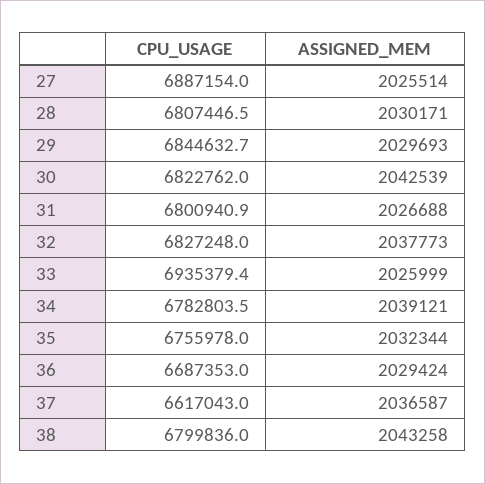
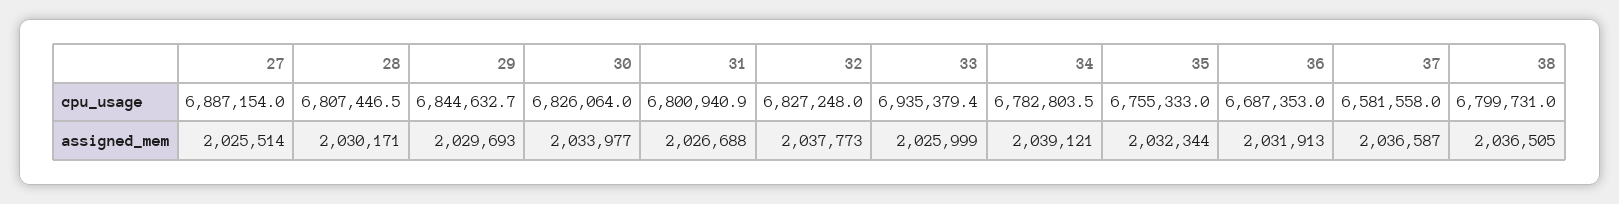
  {
    "CPU_USAGE": {
      "27": 6887154,
      "28": 6807446.5,
      "29": 6844632.7,
-     "30": 6822762,
+     "30": 6826064,
      "31": 6800940.9,
      "32": 6827248,
      "33": 6935379.4,
      "34": 6782803.5,
-     "35": 6755978,
+     "35": 6755333,
      "36": 6687353,
-     "37": 6617043,
+     "37": 6581558,
-     "38": 6799836
+     "38": 6799731
    },
    "ASSIGNED_MEM": {
      "27": 2025514,
      "28": 2030171,
      "29": 2029693,
-     "30": 2042539,
+     "30": 2033977,
      "31": 2026688,
      "32": 2037773,
      "33": 2025999,
      "34": 2039121,
      "35": 2032344,
-     "36": 2029424,
+     "36": 2031913,
      "37": 2036587,
-     "38": 2043258
+     "38": 2036505
    }
  }

